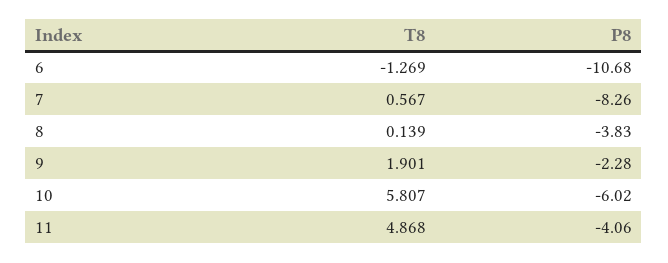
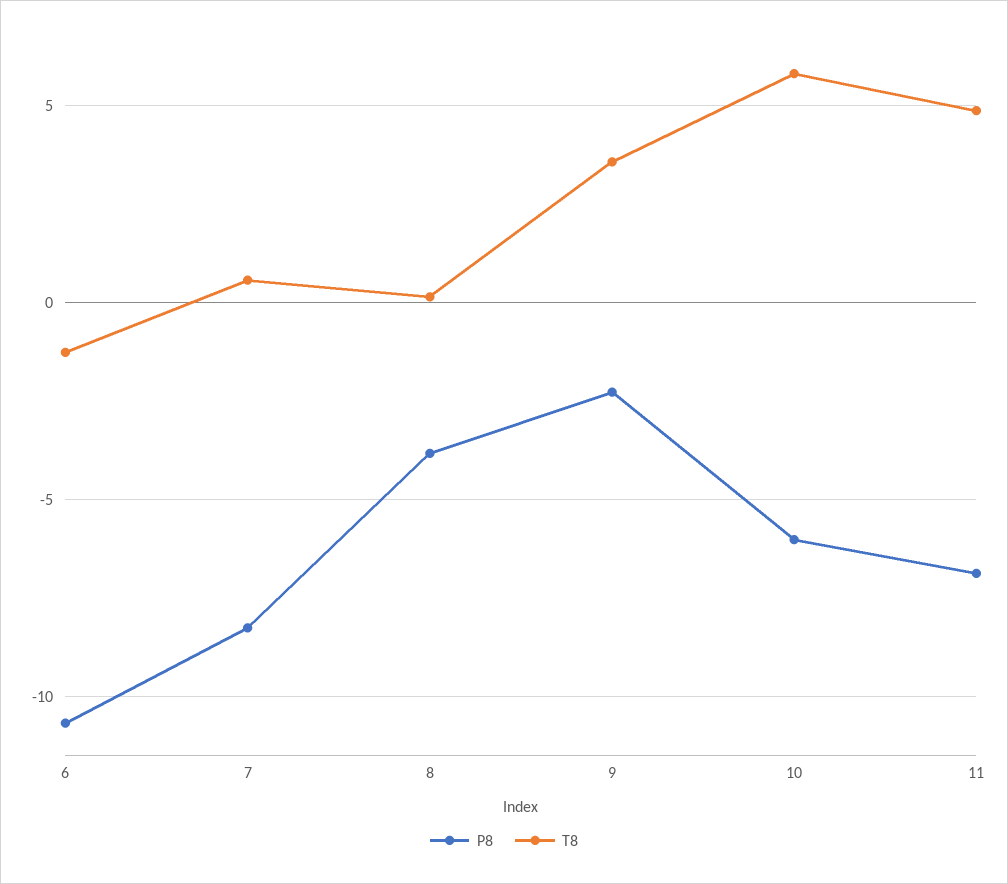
  {
    "T8": {
      "6": -1.269,
      "7": 0.567,
      "8": 0.139,
-     "9": 1.901,
+     "9": 3.5,
      "10": 5.807,
      "11": 4.868
    },
    "P8": {
      "6": -10.68,
      "7": -8.26,
      "8": -3.83,
      "9": -2.28,
      "10": -6.02,
-     "11": -4.06
+     "11": -7
    }
  }

